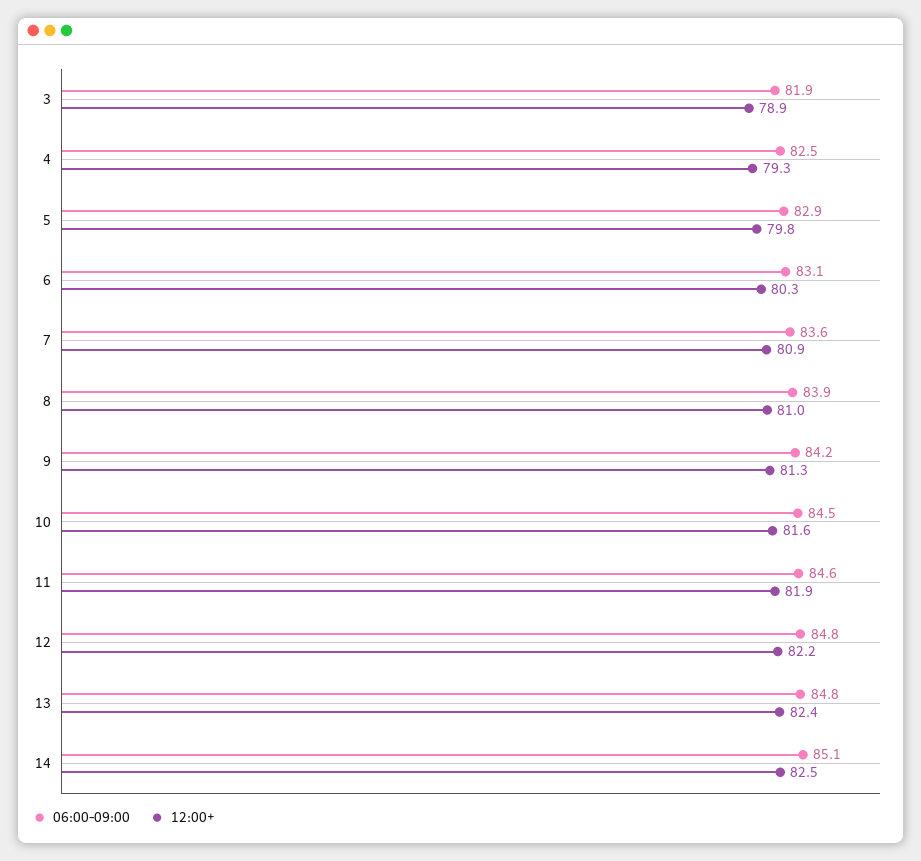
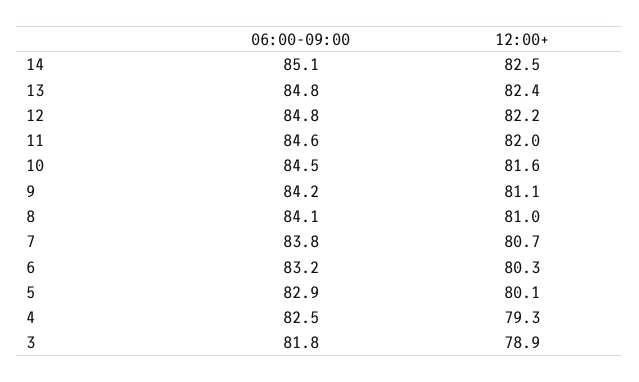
  {
    "06:00-09:00": {
-     "3": 81.9,
+     "3": 81.8,
      "4": 82.5,
      "5": 82.9,
-     "6": 83.1,
+     "6": 83.2,
-     "7": 83.6,
+     "7": 83.8,
-     "8": 83.9,
+     "8": 84.1,
      "9": 84.2,
      "10": 84.5,
      "11": 84.6,
      "12": 84.8,
      "13": 84.8,
      "14": 85.1
    },
    "12:00+": {
      "3": 78.9,
      "4": 79.3,
-     "5": 79.8,
+     "5": 80.1,
      "6": 80.3,
-     "7": 80.9,
+     "7": 80.7,
      "8": 81,
-     "9": 81.3,
+     "9": 81.1,
      "10": 81.6,
-     "11": 81.9,
+     "11": 82,
      "12": 82.2,
      "13": 82.4,
      "14": 82.5
    }
  }

